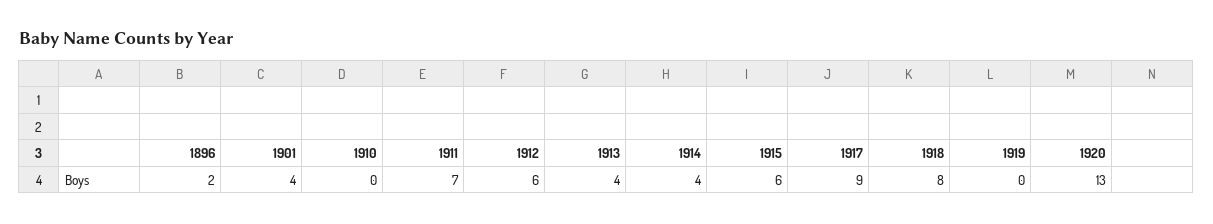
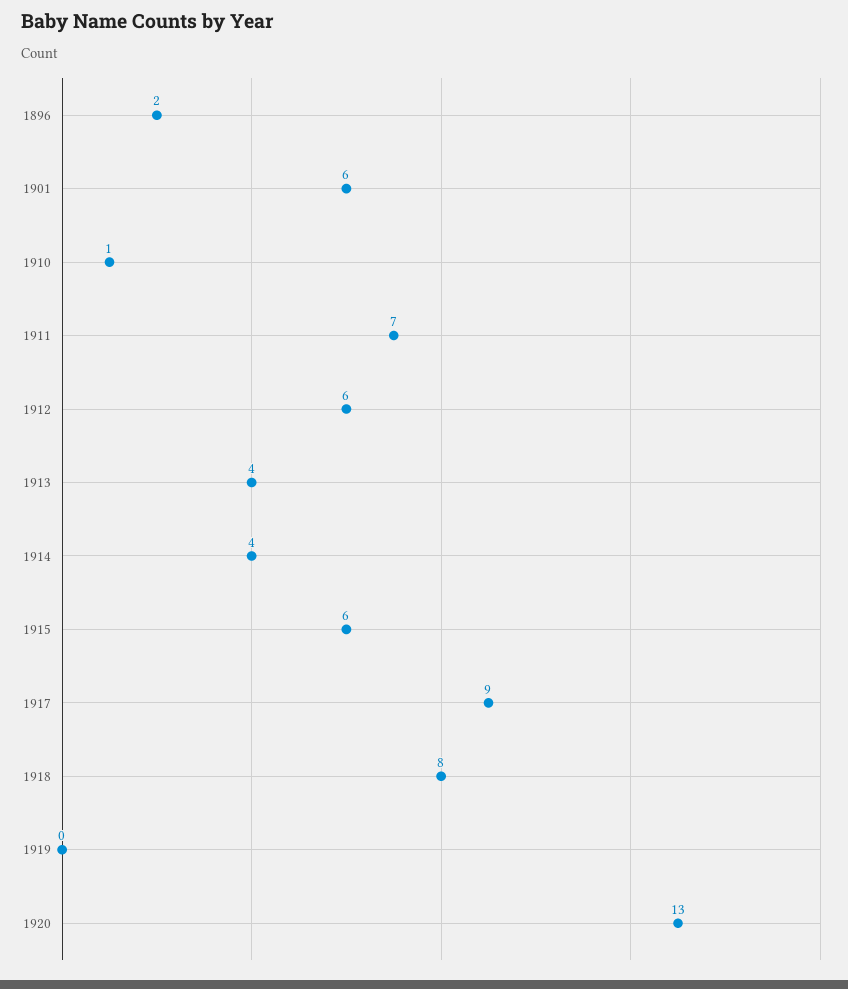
  {
    "1896": 2,
-   "1901": 4,
+   "1901": 6,
-   "1910": 0,
+   "1910": 1,
    "1911": 7,
    "1912": 6,
    "1913": 4,
    "1914": 4,
    "1915": 6,
    "1917": 9,
    "1918": 8,
    "1919": 0,
    "1920": 13
  }

